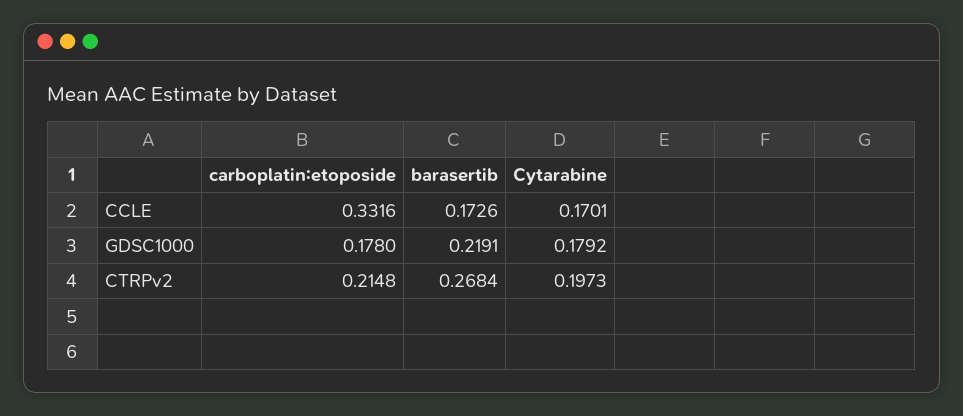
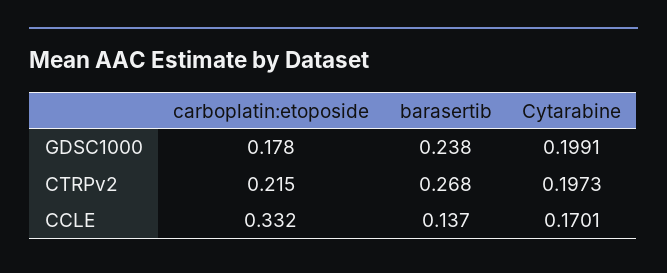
  {
    "carboplatin:etoposide": {
      "CCLE": 0.3316,
      "GDSC1000": 0.178,
      "CTRPv2": 0.2148
    },
    "barasertib": {
-     "CCLE": 0.1726,
+     "CCLE": 0.137,
-     "GDSC1000": 0.2191,
+     "GDSC1000": 0.238,
      "CTRPv2": 0.2684
    },
    "Cytarabine": {
      "CCLE": 0.1701,
-     "GDSC1000": 0.1792,
+     "GDSC1000": 0.1991,
      "CTRPv2": 0.1973
    }
  }

